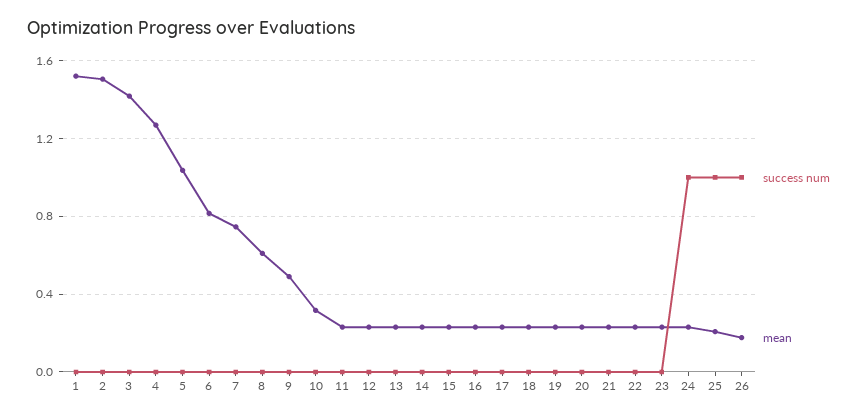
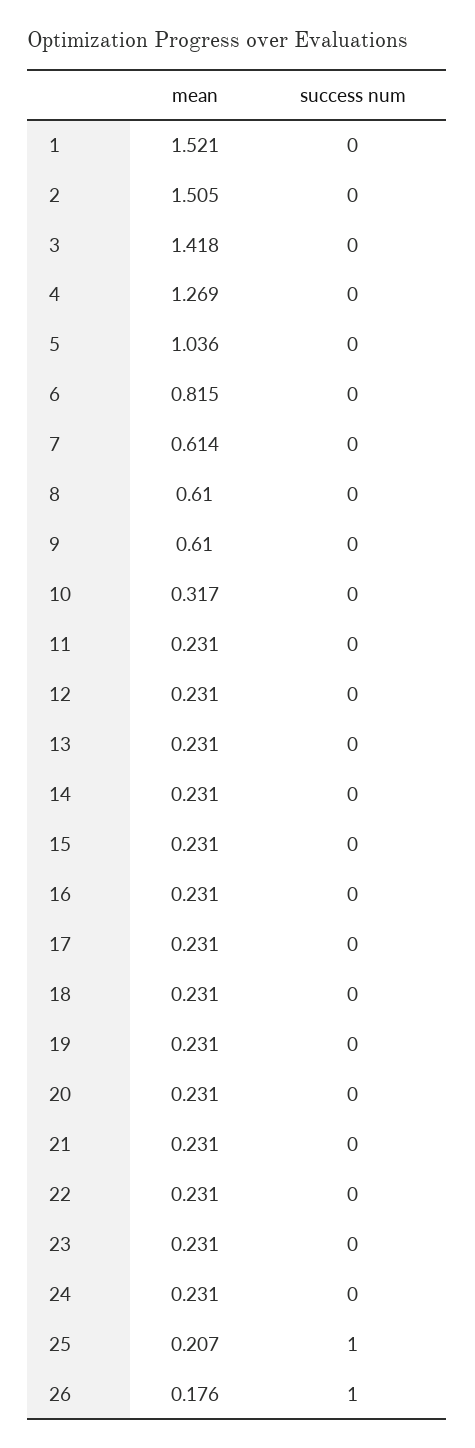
  {
    "success num": {
      "1": 0,
      "2": 0,
      "3": 0,
      "4": 0,
      "5": 0,
      "6": 0,
      "7": 0,
      "8": 0,
      "9": 0,
      "10": 0,
      "11": 0,
      "12": 0,
      "13": 0,
      "14": 0,
      "15": 0,
      "16": 0,
      "17": 0,
      "18": 0,
      "19": 0,
      "20": 0,
      "21": 0,
      "22": 0,
      "23": 0,
-     "24": 1,
+     "24": 0,
      "25": 1,
      "26": 1
    },
    "mean": {
      "1": 1.521,
      "2": 1.505,
      "3": 1.418,
      "4": 1.269,
      "5": 1.036,
      "6": 0.815,
-     "7": 0.75,
+     "7": 0.614,
      "8": 0.61,
-     "9": 0.5,
+     "9": 0.61,
      "10": 0.317,
      "11": 0.231,
      "12": 0.231,
      "13": 0.231,
      "14": 0.231,
      "15": 0.231,
      "16": 0.231,
      "17": 0.231,
      "18": 0.231,
      "19": 0.231,
      "20": 0.231,
      "21": 0.231,
      "22": 0.231,
      "23": 0.231,
      "24": 0.231,
      "25": 0.207,
      "26": 0.176
    }
  }

